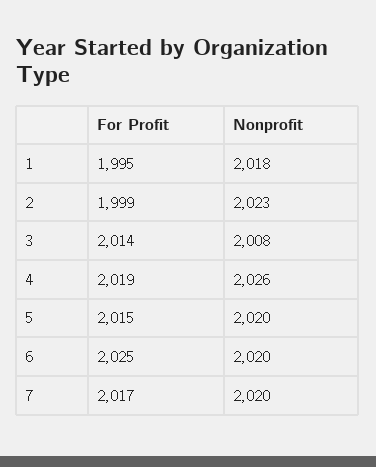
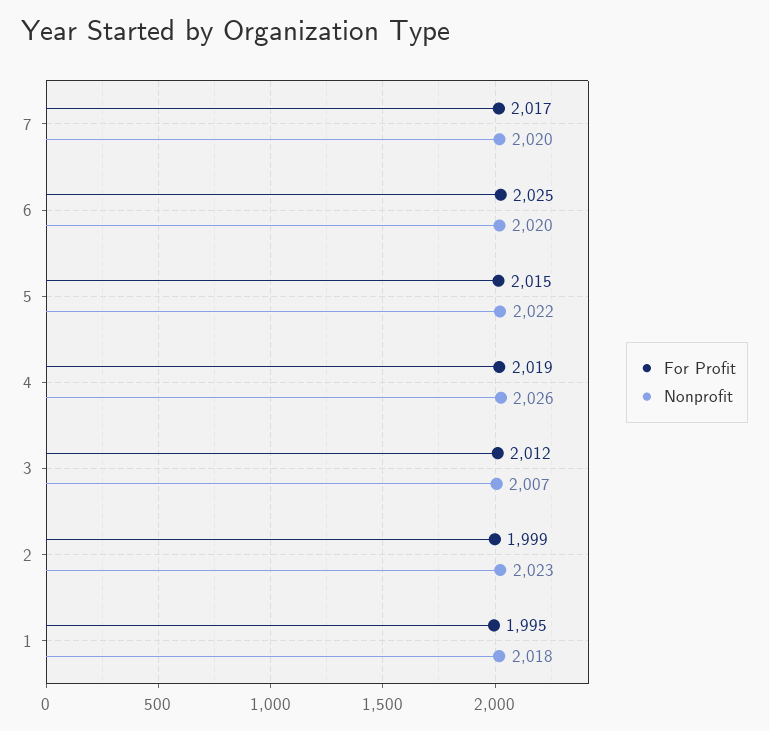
  {
    "For Profit": {
      "1": 1995,
      "2": 1999,
-     "3": 2014,
+     "3": 2012,
      "4": 2019,
      "5": 2015,
      "6": 2025,
      "7": 2017
    },
    "Nonprofit": {
      "1": 2018,
      "2": 2023,
-     "3": 2008,
+     "3": 2007,
      "4": 2026,
-     "5": 2020,
+     "5": 2022,
      "6": 2020,
      "7": 2020
    }
  }

